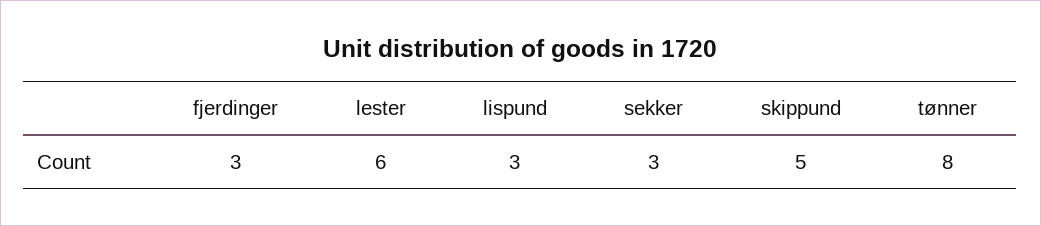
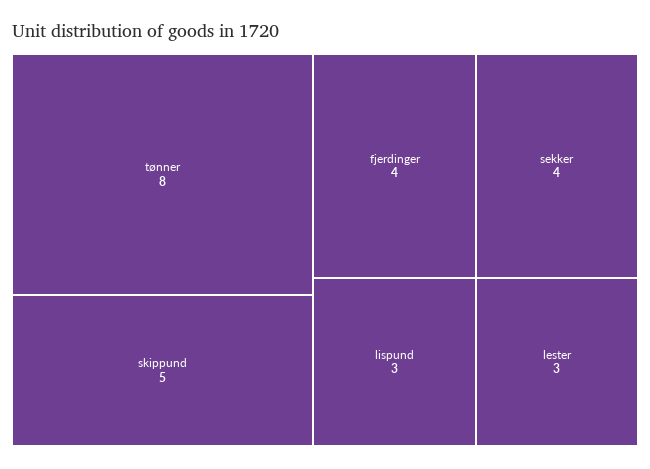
  {
-   "fjerdinger": 3,
+   "fjerdinger": 4,
-   "lester": 6,
+   "lester": 3,
    "lispund": 3,
-   "sekker": 3,
+   "sekker": 4,
    "skippund": 5,
    "tønner": 8
  }

